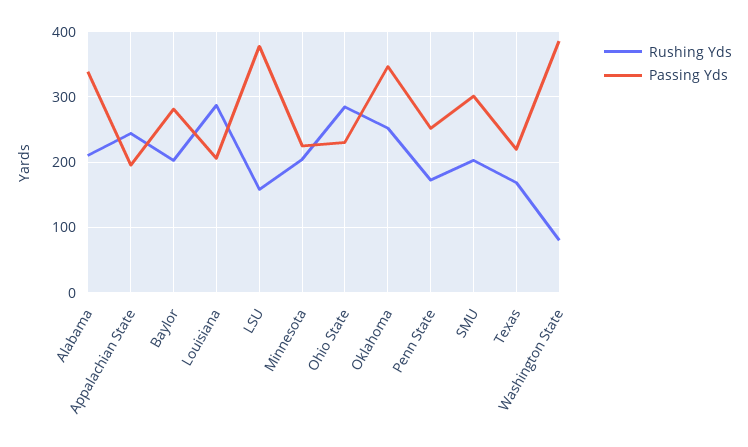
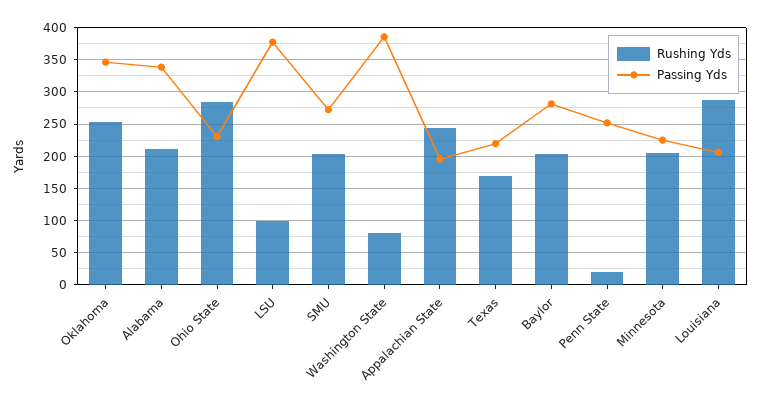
  {
    "Rushing Yds": {
      "Alabama": 210,
      "Appalachian State": 240,
      "Baylor": 200,
      "Louisiana": 290,
-     "LSU": 160,
+     "LSU": 100,
      "Minnesota": 200,
      "Ohio State": 280,
      "Oklahoma": 250,
-     "Penn State": 170,
+     "Penn State": 20,
      "SMU": 200,
      "Texas": 170,
      "Washington State": 80
    },
    "Passing Yds": {
      "Alabama": 340,
      "Appalachian State": 200,
      "Baylor": 280,
      "Louisiana": 210,
      "LSU": 380,
      "Minnesota": 230,
      "Ohio State": 230,
      "Oklahoma": 350,
      "Penn State": 250,
-     "SMU": 300,
+     "SMU": 270,
      "Texas": 220,
      "Washington State": 390
    }
  }

